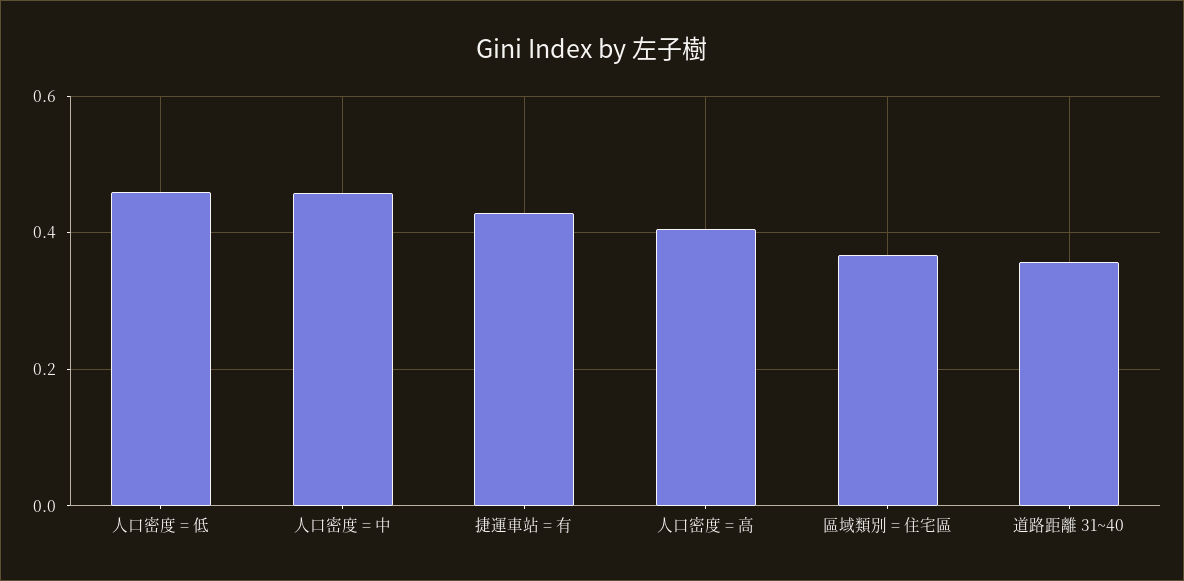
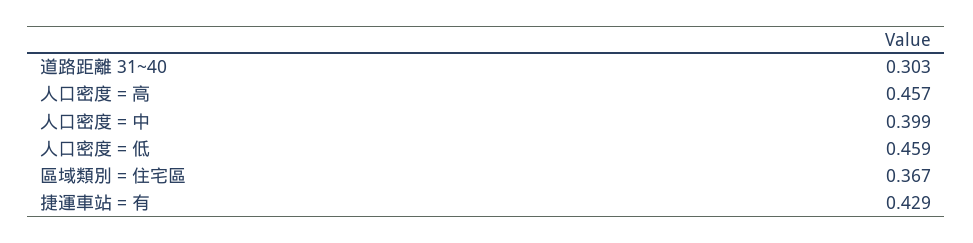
  {
    "人口密度 = 低": 0.459,
-   "人口密度 = 中": 0.46,
+   "人口密度 = 中": 0.399,
    "捷運車站 = 有": 0.429,
-   "人口密度 = 高": 0.4,
+   "人口密度 = 高": 0.457,
    "區域類別 = 住宅區": 0.367,
-   "道路距離 31~40": 0.36
+   "道路距離 31~40": 0.303
  }

